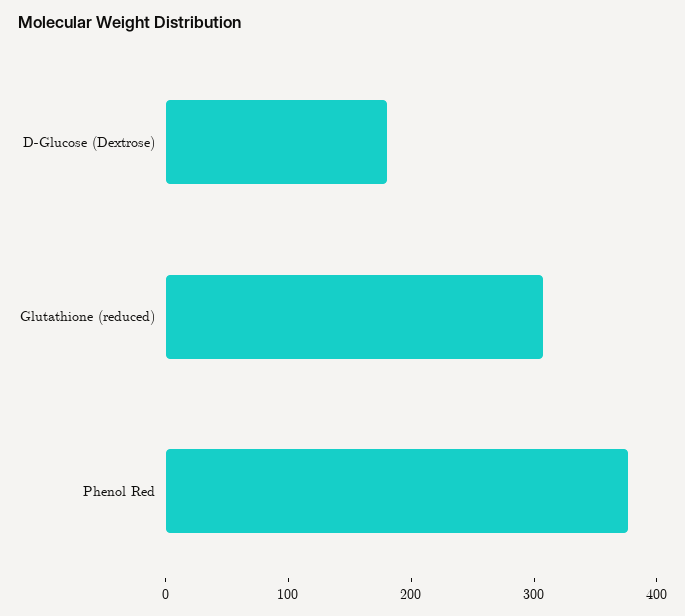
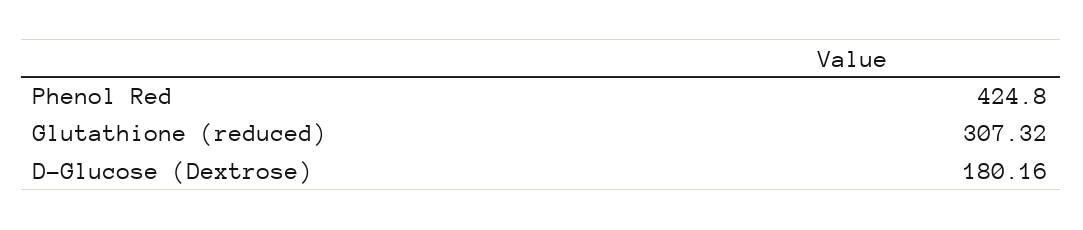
  {
    "D-Glucose (Dextrose)": 180.16,
    "Glutathione (reduced)": 307.32,
-   "Phenol Red": 380
+   "Phenol Red": 424.8
  }

